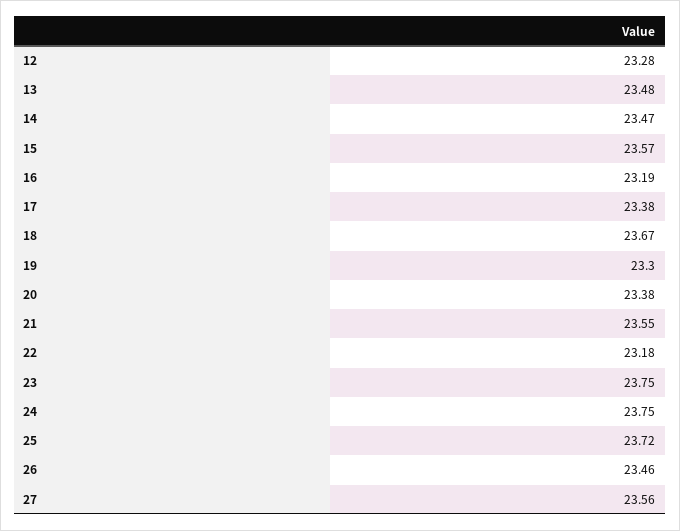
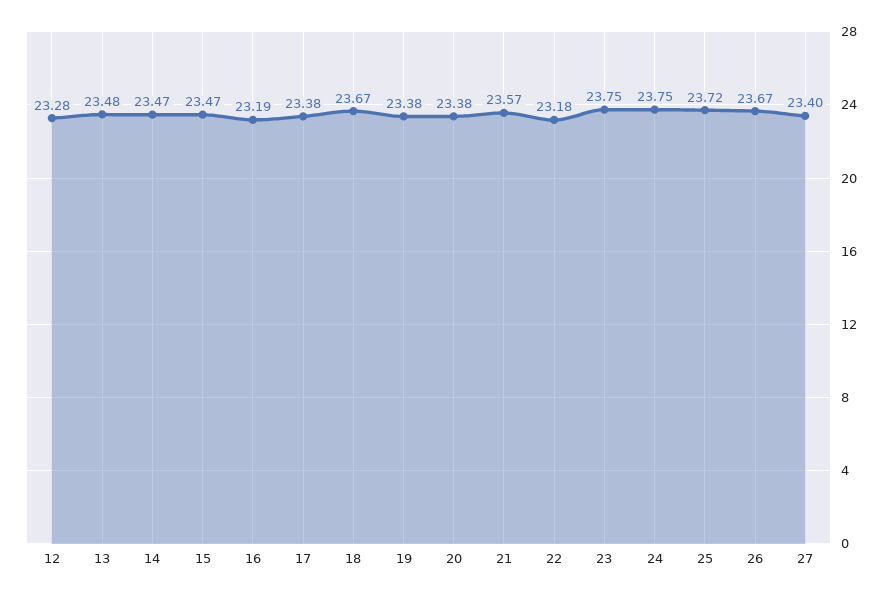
  {
    "12": 23.28,
    "13": 23.48,
    "14": 23.47,
-   "15": 23.57,
+   "15": 23.47,
    "16": 23.19,
    "17": 23.38,
    "18": 23.67,
-   "19": 23.3,
+   "19": 23.38,
    "20": 23.38,
-   "21": 23.55,
+   "21": 23.57,
    "22": 23.18,
    "23": 23.75,
    "24": 23.75,
    "25": 23.72,
-   "26": 23.46,
+   "26": 23.67,
-   "27": 23.56
+   "27": 23.4
  }

